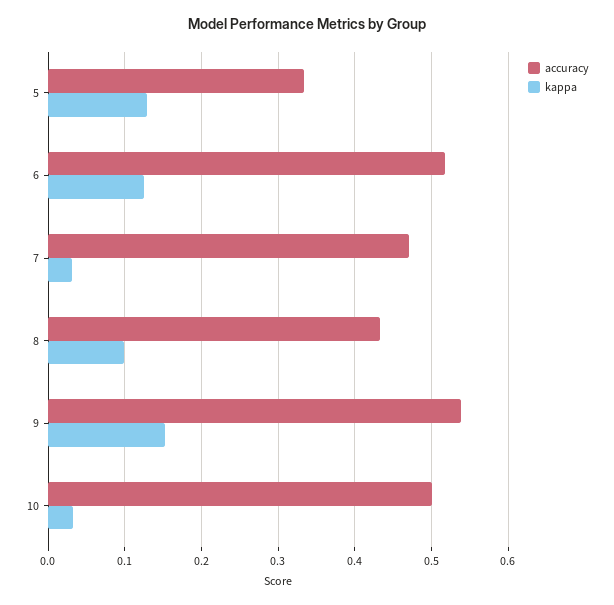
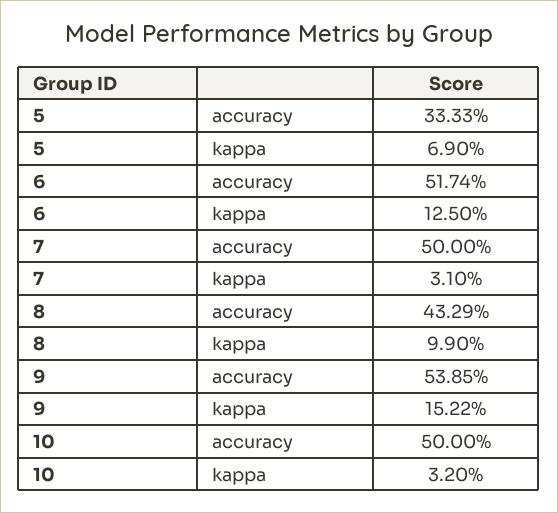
  {
    "accuracy": {
      "5": 0.3333,
      "6": 0.5174,
-     "7": 0.47,
+     "7": 0.5,
      "8": 0.4329,
      "9": 0.5385,
      "10": 0.5
    },
    "kappa": {
-     "5": 0.13,
+     "5": 0.069,
      "6": 0.125,
      "7": 0.031,
      "8": 0.099,
      "9": 0.1522,
      "10": 0.032
    }
  }

